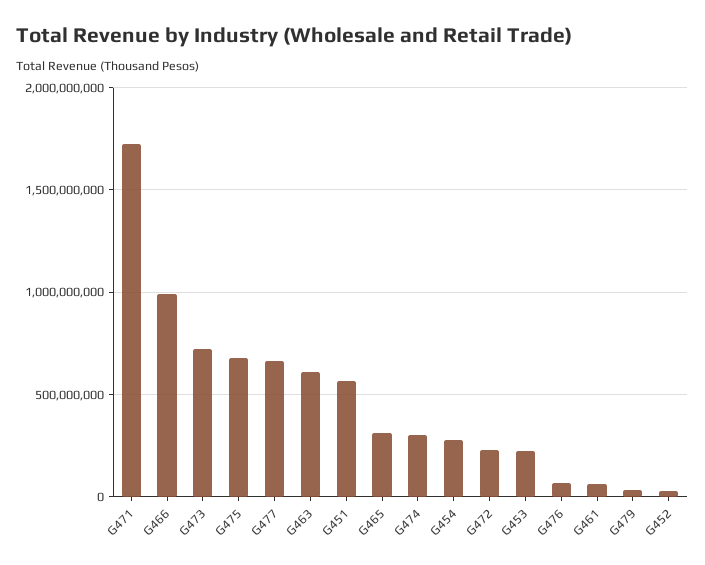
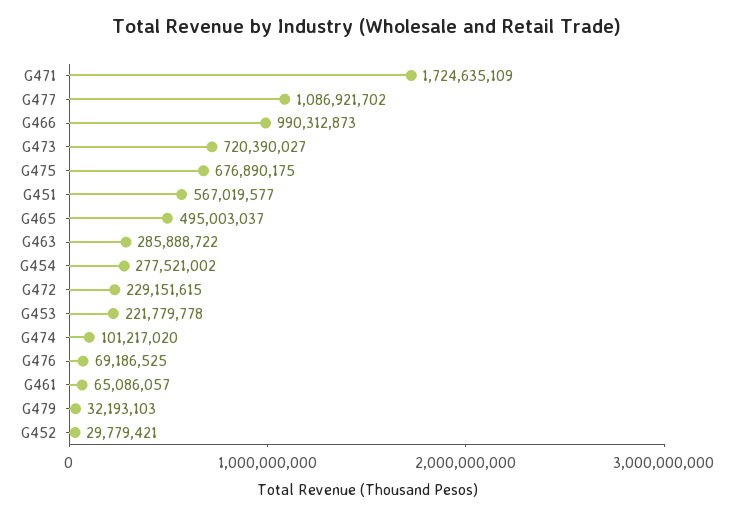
  {
    "G471": 1724635109,
    "G466": 990312873,
    "G473": 720390027,
    "G475": 676890175,
-   "G477": 650000000,
+   "G477": 1086921702,
-   "G463": 600000000,
+   "G463": 285888722,
    "G451": 567019577,
-   "G465": 300000000,
+   "G465": 495003037,
-   "G474": 300000000,
+   "G474": 101217020,
    "G454": 277521002,
    "G472": 229151615,
    "G453": 221779778,
    "G476": 69186525,
    "G461": 65086057,
    "G479": 32193103,
    "G452": 29779421
  }

